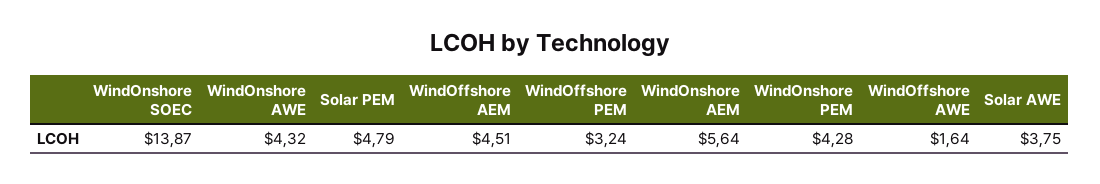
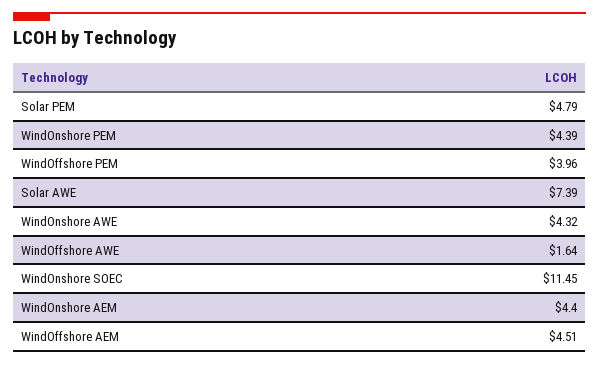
  {
-   "WindOnshore SOEC": 13.87,
+   "WindOnshore SOEC": 11.45,
    "WindOnshore AWE": 4.32,
    "Solar PEM": 4.79,
    "WindOffshore AEM": 4.51,
-   "WindOffshore PEM": 3.24,
+   "WindOffshore PEM": 3.96,
-   "WindOnshore AEM": 5.64,
+   "WindOnshore AEM": 4.4,
-   "WindOnshore PEM": 4.28,
+   "WindOnshore PEM": 4.39,
    "WindOffshore AWE": 1.64,
-   "Solar AWE": 3.75
+   "Solar AWE": 7.39
  }

